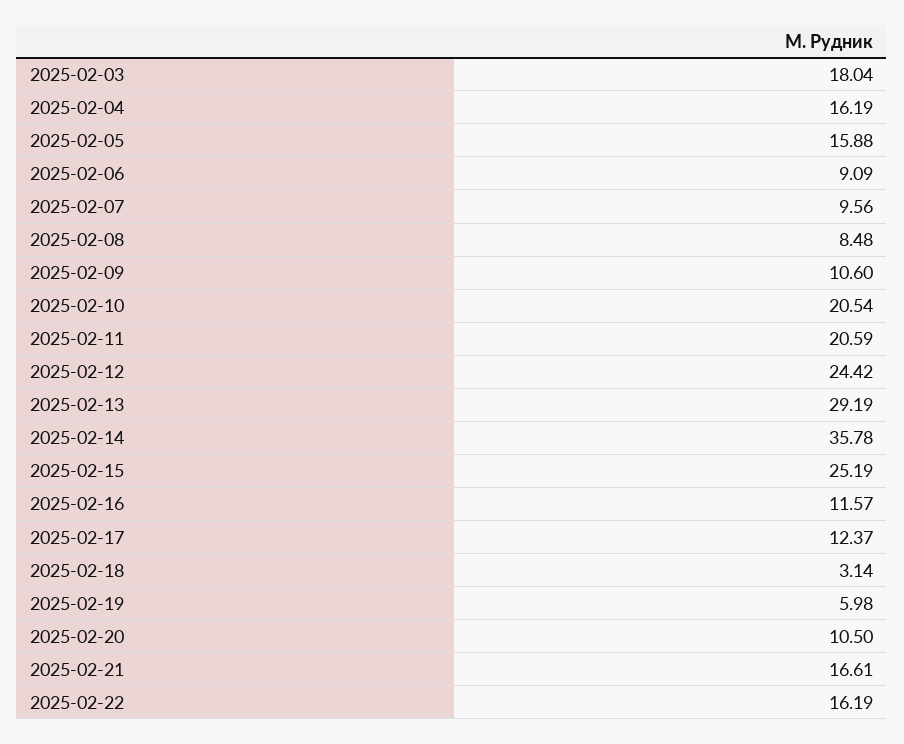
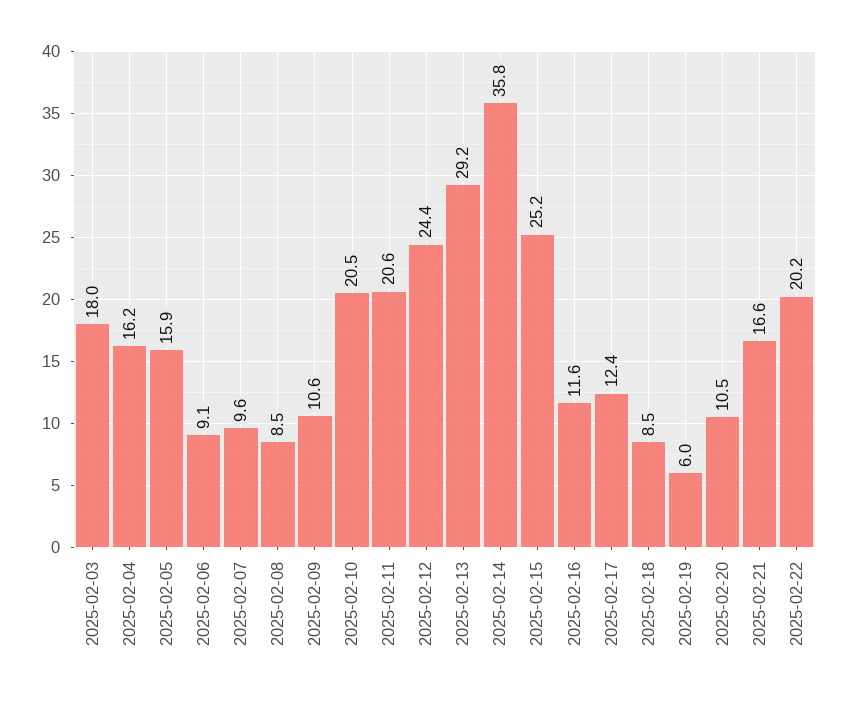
  {
    "2025-02-03": 18.04,
    "2025-02-04": 16.19,
    "2025-02-05": 15.88,
    "2025-02-06": 9.09,
    "2025-02-07": 9.56,
    "2025-02-08": 8.48,
    "2025-02-09": 10.6,
    "2025-02-10": 20.54,
    "2025-02-11": 20.59,
    "2025-02-12": 24.42,
    "2025-02-13": 29.19,
    "2025-02-14": 35.78,
    "2025-02-15": 25.19,
    "2025-02-16": 11.57,
    "2025-02-17": 12.37,
-   "2025-02-18": 3.14,
+   "2025-02-18": 8.5,
    "2025-02-19": 5.98,
    "2025-02-20": 10.5,
    "2025-02-21": 16.61,
-   "2025-02-22": 16.19
+   "2025-02-22": 20.2
  }

